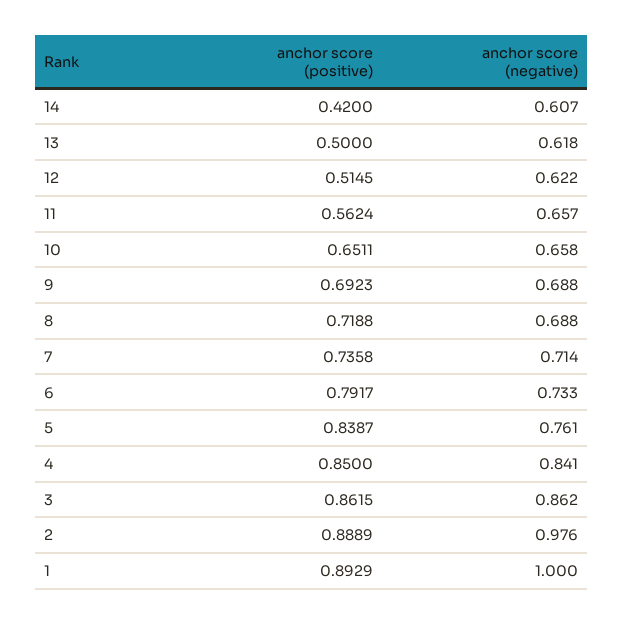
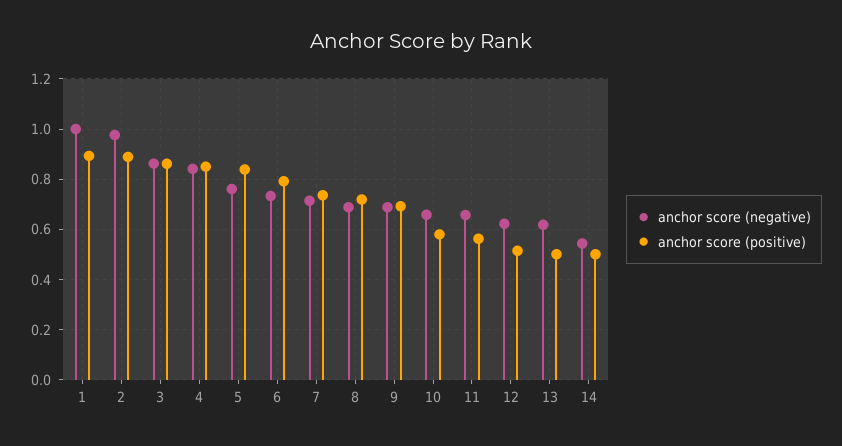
  {
    "anchor score (positive)": {
-     "14": 0.42,
+     "14": 0.5,
      "13": 0.5,
      "12": 0.5145,
      "11": 0.5624,
-     "10": 0.6511,
+     "10": 0.575,
      "9": 0.6923,
      "8": 0.7188,
      "7": 0.7358,
      "6": 0.7917,
      "5": 0.8387,
      "4": 0.85,
      "3": 0.8615,
      "2": 0.8889,
      "1": 0.8929
    },
    "anchor score (negative)": {
-     "14": 0.607,
+     "14": 0.55,
      "13": 0.618,
      "12": 0.622,
      "11": 0.657,
      "10": 0.658,
      "9": 0.688,
      "8": 0.688,
      "7": 0.714,
      "6": 0.733,
      "5": 0.761,
      "4": 0.841,
      "3": 0.862,
      "2": 0.976,
      "1": 1
    }
  }

